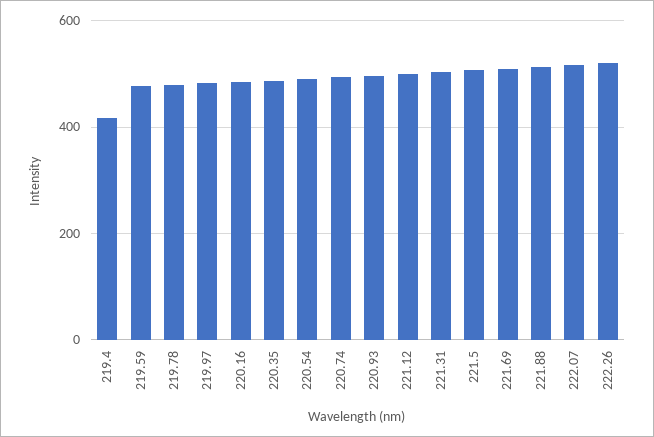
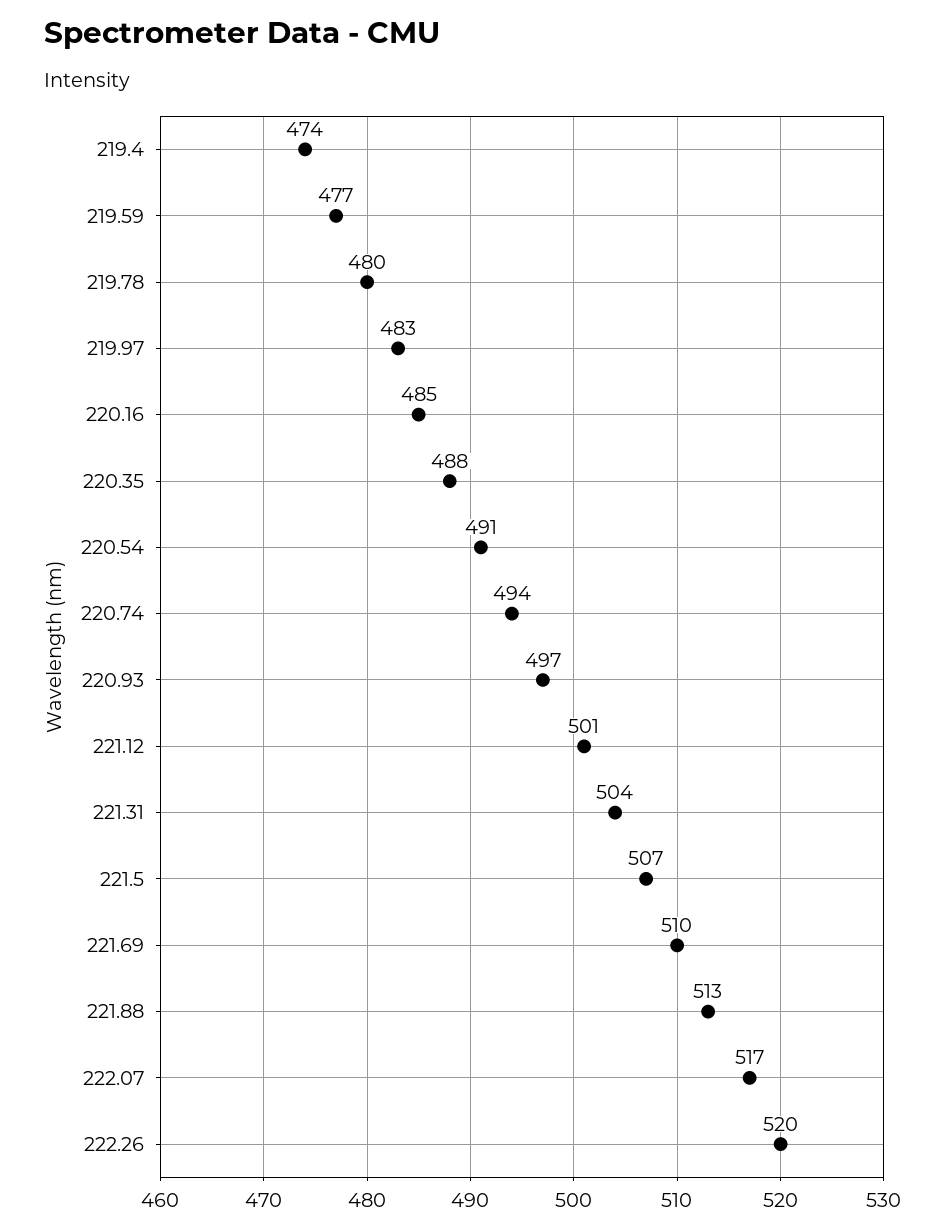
  {
-   "219.4": 420,
+   "219.4": 474,
    "219.59": 477,
    "219.78": 480,
    "219.97": 483,
    "220.16": 485,
    "220.35": 488,
    "220.54": 491,
    "220.74": 494,
    "220.93": 497,
    "221.12": 501,
    "221.31": 504,
    "221.5": 507,
    "221.69": 510,
    "221.88": 513,
    "222.07": 517,
    "222.26": 520
  }

